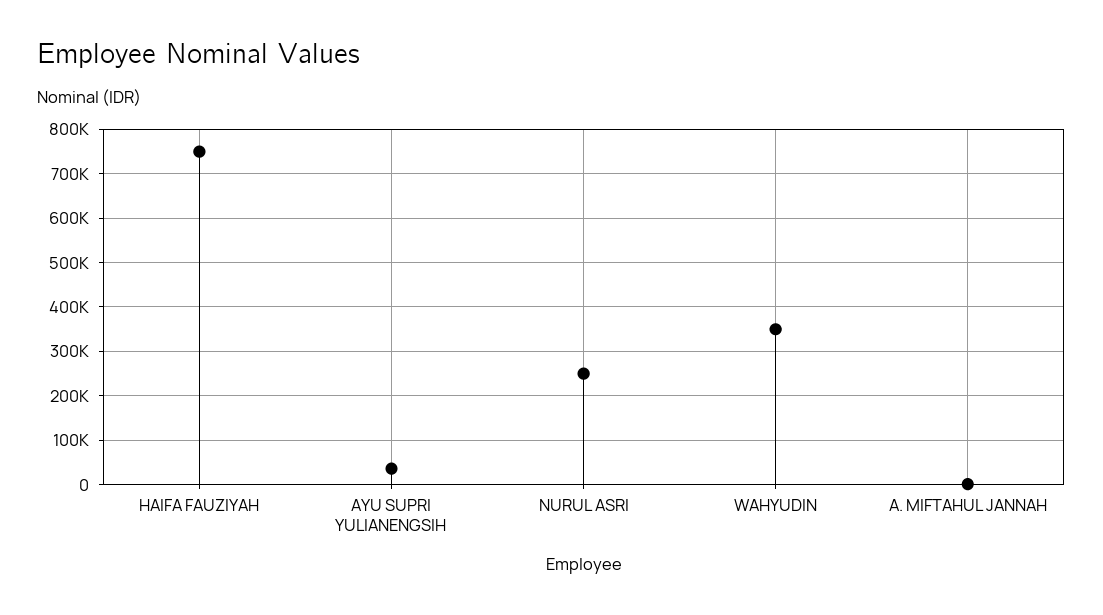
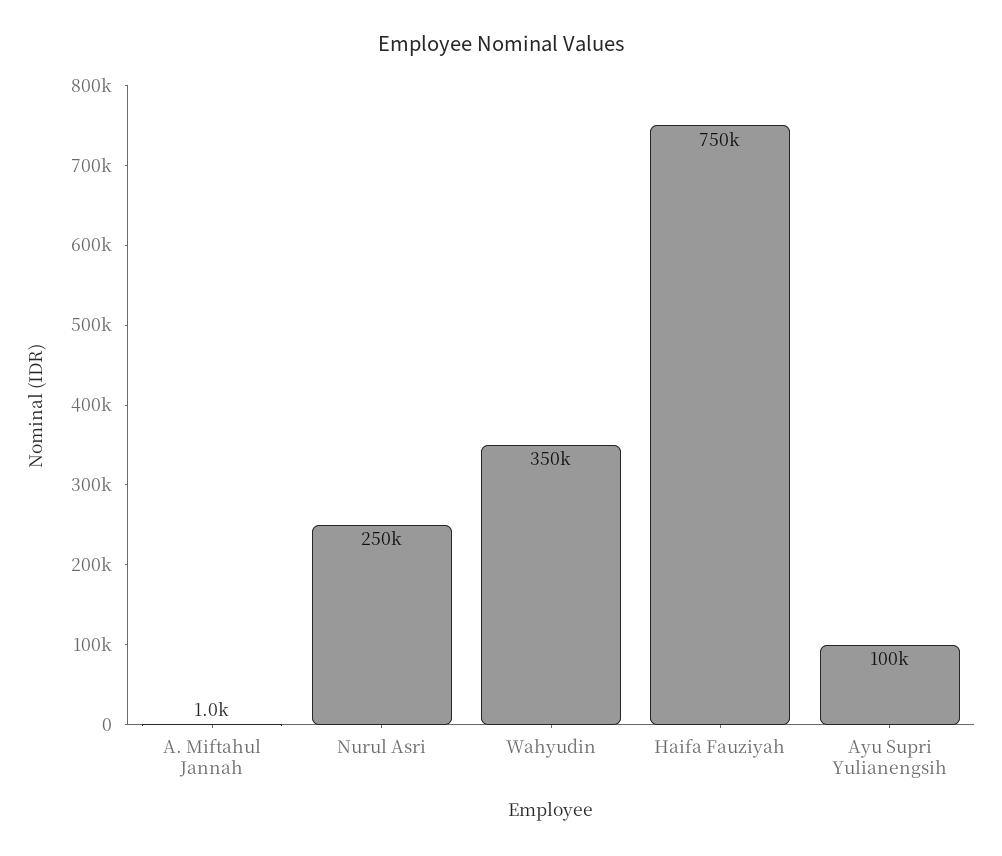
  {
    "HAIFA FAUZIYAH": 750000,
-   "AYU SUPRI YULIANENGSIH": 40000,
+   "AYU SUPRI YULIANENGSIH": 100000,
    "NURUL ASRI": 250000,
    "WAHYUDIN": 350000,
    "A. MIFTAHUL JANNAH": 1000
  }

